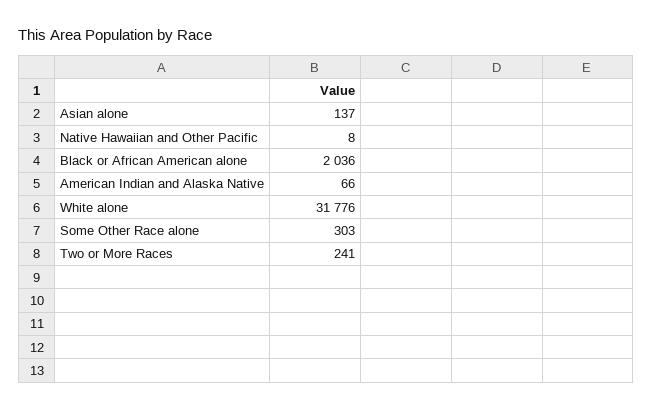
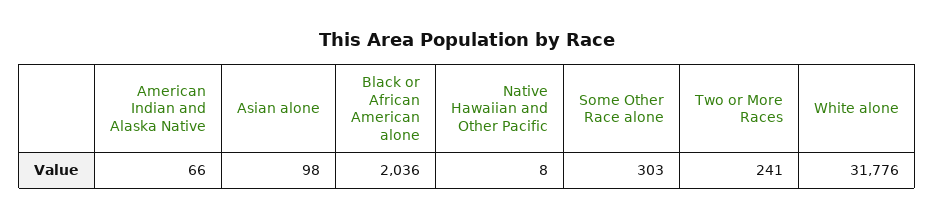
  {
-   "Asian alone": 137,
+   "Asian alone": 98,
    "Native Hawaiian and Other Pacific": 8,
    "Black or African American alone": 2036,
    "American Indian and Alaska Native": 66,
    "White alone": 31776,
    "Some Other Race alone": 303,
    "Two or More Races": 241
  }

